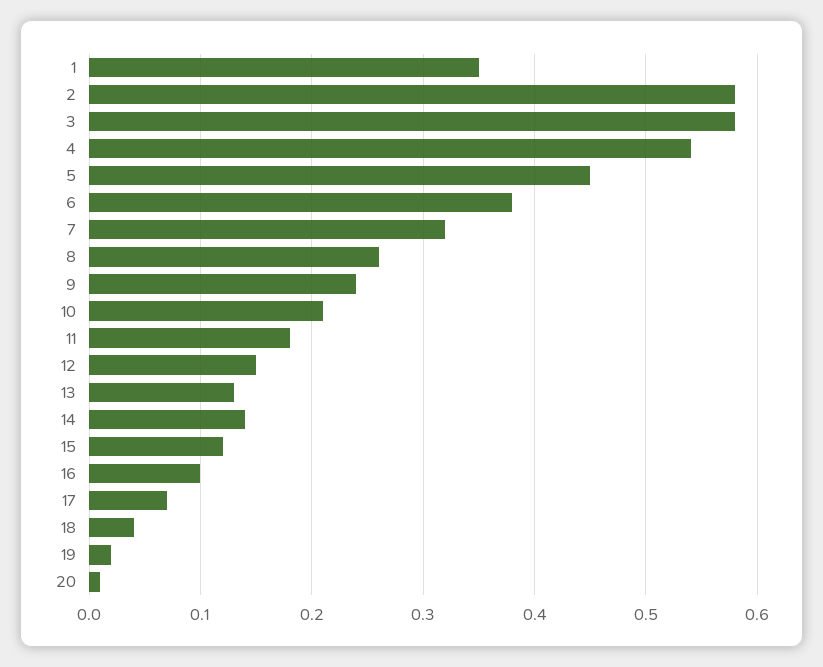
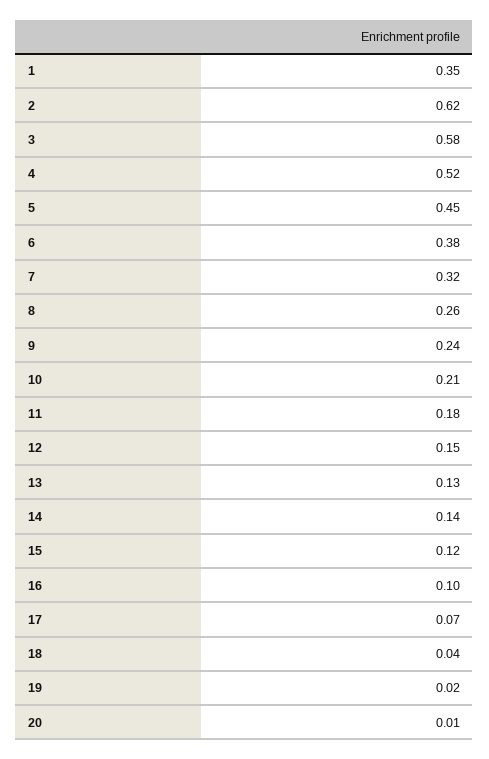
  {
    "1": 0.35,
-   "2": 0.58,
+   "2": 0.62,
    "3": 0.58,
-   "4": 0.54,
+   "4": 0.52,
    "5": 0.45,
    "6": 0.38,
    "7": 0.32,
    "8": 0.26,
    "9": 0.24,
    "10": 0.21,
    "11": 0.18,
    "12": 0.15,
    "13": 0.13,
    "14": 0.14,
    "15": 0.12,
    "16": 0.1,
    "17": 0.07,
    "18": 0.04,
    "19": 0.02,
    "20": 0.01
  }

